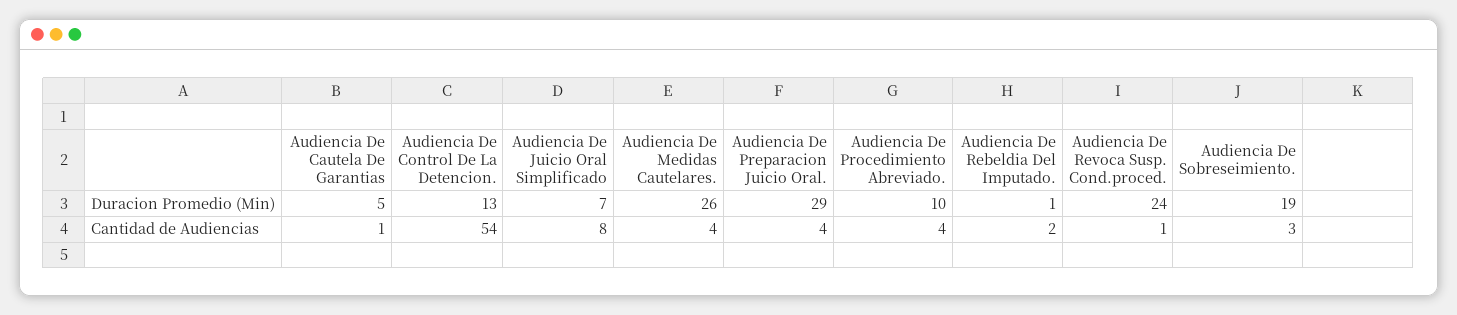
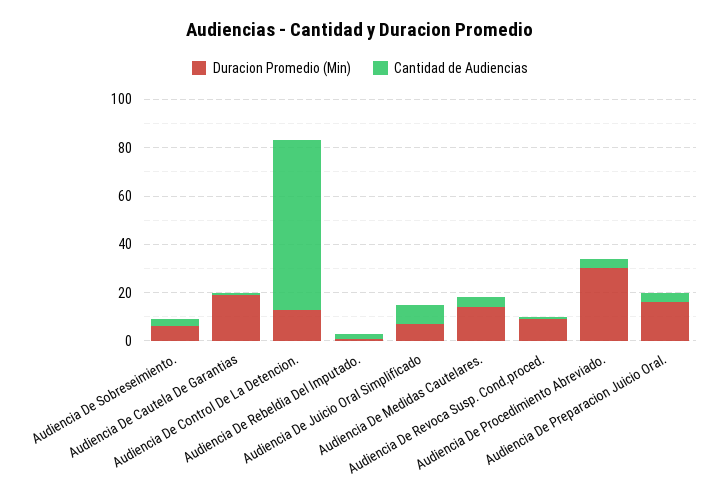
  {
    "Duracion Promedio (Min)": {
-     "Audiencia De Cautela De Garantias": 5,
+     "Audiencia De Cautela De Garantias": 20,
      "Audiencia De Control De La Detencion.": 13,
      "Audiencia De Juicio Oral Simplificado": 7,
-     "Audiencia De Medidas Cautelares.": 26,
+     "Audiencia De Medidas Cautelares.": 15,
-     "Audiencia De Preparacion Juicio Oral.": 29,
+     "Audiencia De Preparacion Juicio Oral.": 15,
-     "Audiencia De Procedimiento Abreviado.": 10,
+     "Audiencia De Procedimiento Abreviado.": 30,
      "Audiencia De Rebeldia Del Imputado.": 1,
-     "Audiencia De Revoca Susp. Cond.proced.": 24,
+     "Audiencia De Revoca Susp. Cond.proced.": 10,
-     "Audiencia De Sobreseimiento.": 19
+     "Audiencia De Sobreseimiento.": 5
    },
    "Cantidad de Audiencias": {
      "Audiencia De Cautela De Garantias": 1,
-     "Audiencia De Control De La Detencion.": 54,
+     "Audiencia De Control De La Detencion.": 70,
      "Audiencia De Juicio Oral Simplificado": 8,
      "Audiencia De Medidas Cautelares.": 4,
      "Audiencia De Preparacion Juicio Oral.": 4,
      "Audiencia De Procedimiento Abreviado.": 4,
      "Audiencia De Rebeldia Del Imputado.": 2,
      "Audiencia De Revoca Susp. Cond.proced.": 1,
      "Audiencia De Sobreseimiento.": 3
    }
  }

